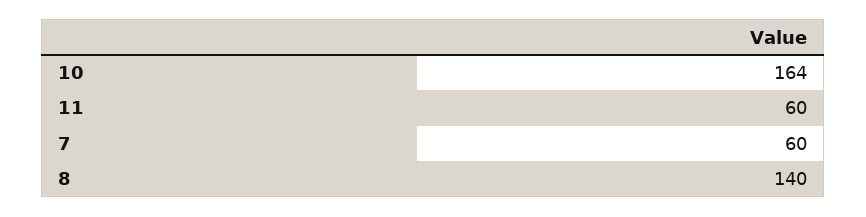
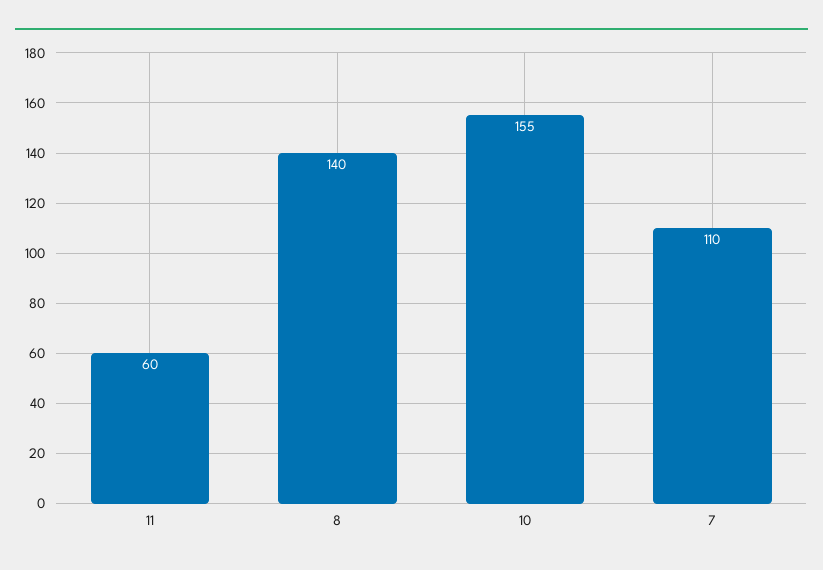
  {
-   "10": 164,
+   "10": 155,
    "11": 60,
-   "7": 60,
+   "7": 110,
    "8": 140
  }

